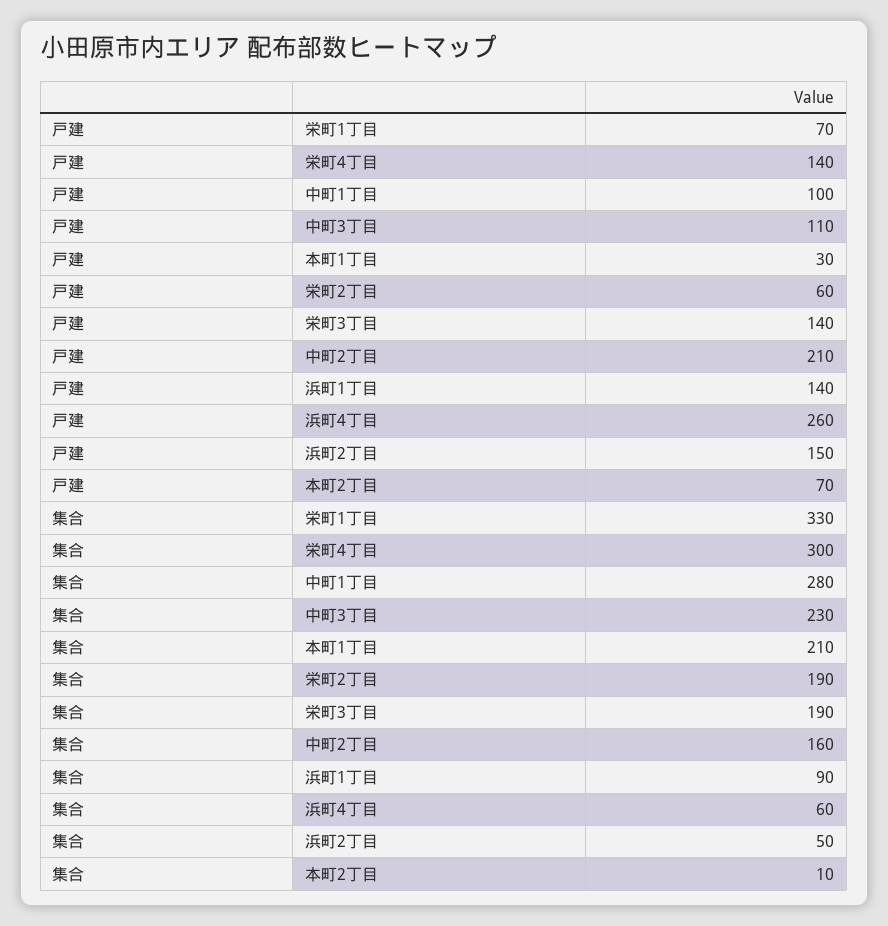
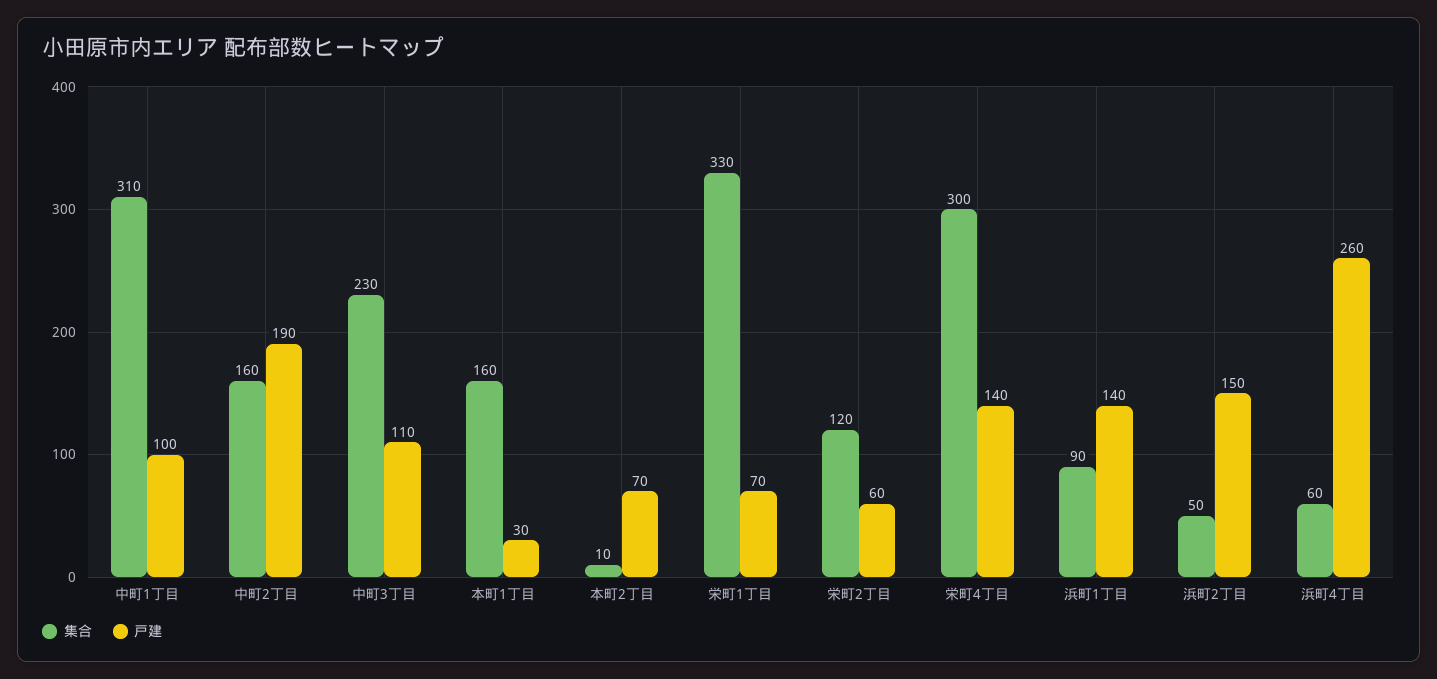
  {
    "戸建": {
      "栄町1丁目": 70,
      "栄町4丁目": 140,
      "中町1丁目": 100,
      "中町3丁目": 110,
      "本町1丁目": 30,
      "栄町2丁目": 60,
-     "栄町3丁目": 140,
-     "中町2丁目": 210,
+     "中町2丁目": 190,
      "浜町1丁目": 140,
      "浜町4丁目": 260,
      "浜町2丁目": 150,
      "本町2丁目": 70
    },
    "集合": {
      "栄町1丁目": 330,
      "栄町4丁目": 300,
-     "中町1丁目": 280,
+     "中町1丁目": 310,
      "中町3丁目": 230,
-     "本町1丁目": 210,
+     "本町1丁目": 160,
-     "栄町2丁目": 190,
+     "栄町2丁目": 120,
-     "栄町3丁目": 190,
      "中町2丁目": 160,
      "浜町1丁目": 90,
      "浜町4丁目": 60,
      "浜町2丁目": 50,
      "本町2丁目": 10
    }
  }

